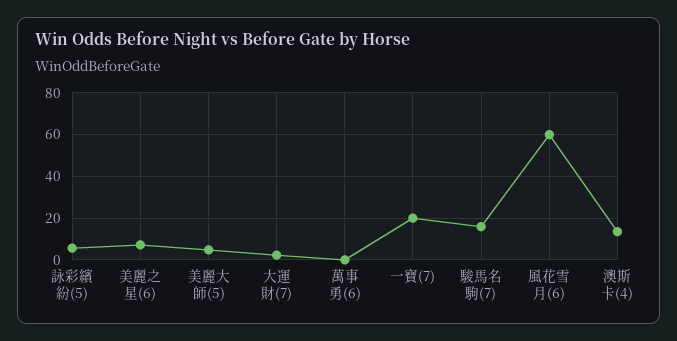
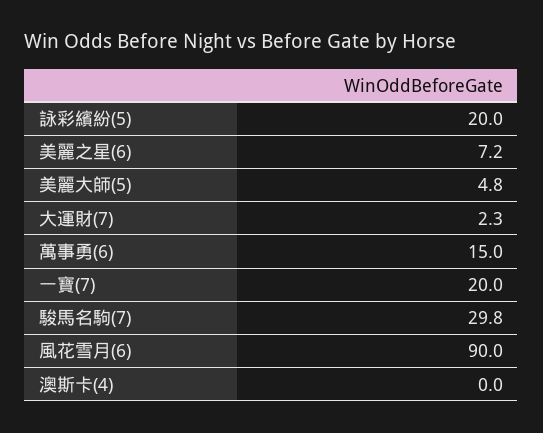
  {
-   "詠彩繽紛(5)": 5,
+   "詠彩繽紛(5)": 20,
    "美麗之星(6)": 7.2,
    "美麗大師(5)": 4.8,
    "大運財(7)": 2.3,
-   "萬事勇(6)": 0,
+   "萬事勇(6)": 15,
    "一寶(7)": 20,
-   "駿馬名駒(7)": 15,
+   "駿馬名駒(7)": 29.8,
-   "風花雪月(6)": 60,
+   "風花雪月(6)": 90,
-   "澳斯卡(4)": 15
+   "澳斯卡(4)": 0
  }

